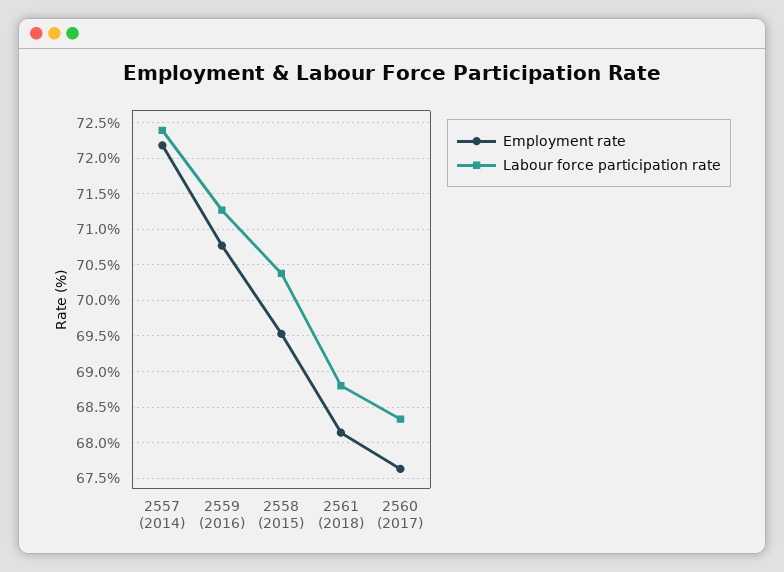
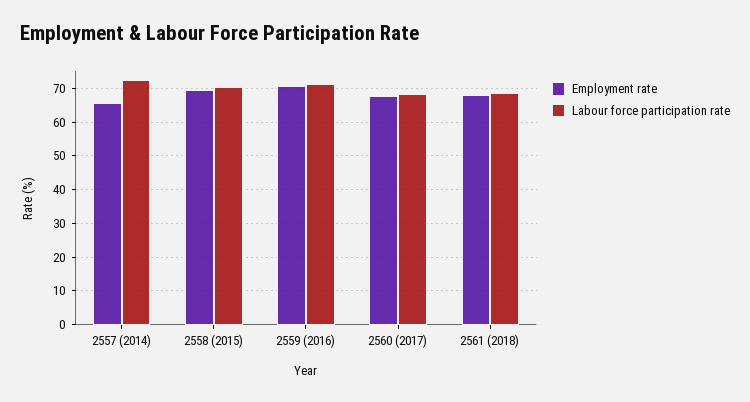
  {
    "Employment rate": {
-     "2557 (2014)": 72.2,
+     "2557 (2014)": 66,
      "2559 (2016)": 70.8,
      "2558 (2015)": 69.5,
      "2561 (2018)": 68.1,
      "2560 (2017)": 67.6
    },
    "Labour force participation rate": {
      "2557 (2014)": 72.4,
      "2559 (2016)": 71.3,
      "2558 (2015)": 70.4,
      "2561 (2018)": 68.8,
      "2560 (2017)": 68.3
    }
  }

